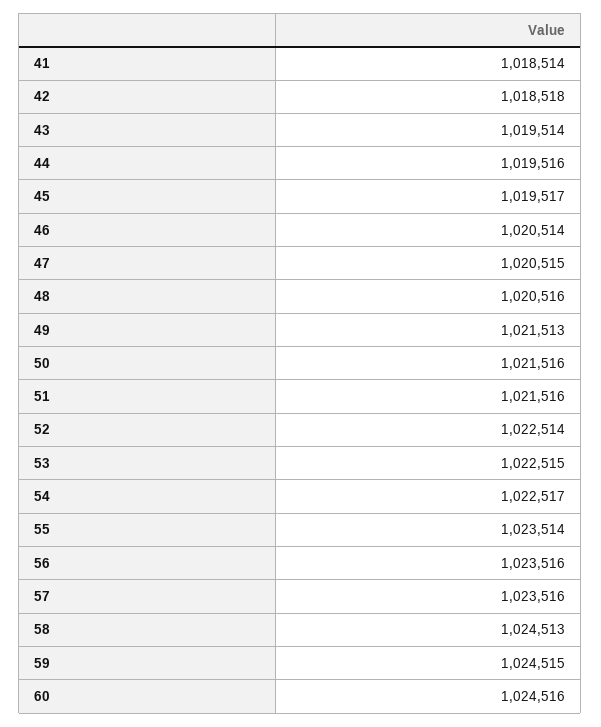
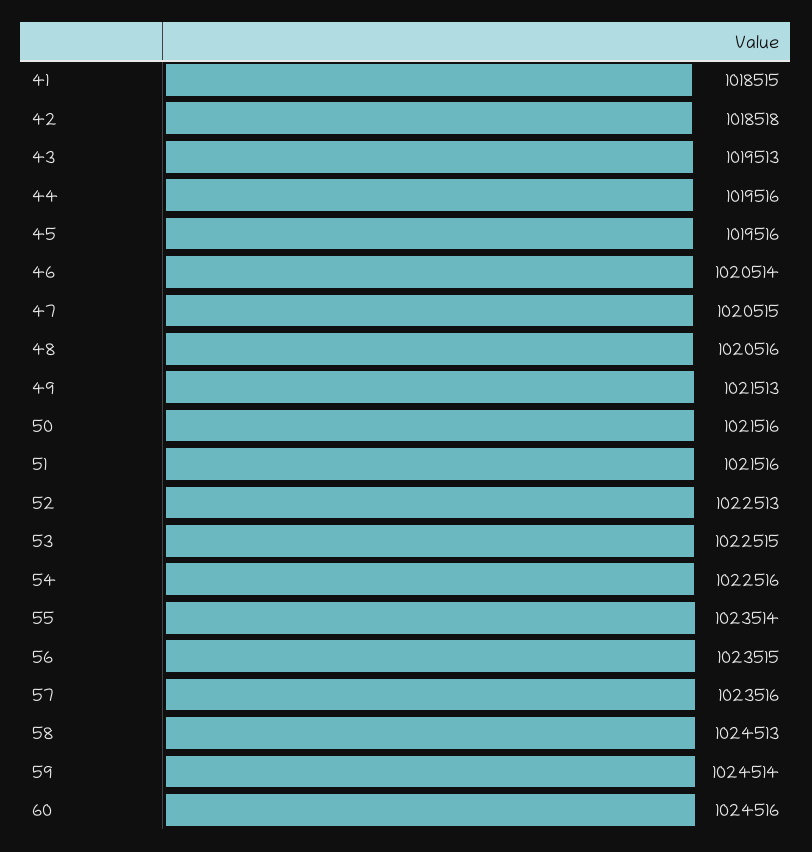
  {
-   "41": 1018514,
+   "41": 1018515,
    "42": 1018518,
-   "43": 1019514,
+   "43": 1019513,
    "44": 1019516,
-   "45": 1019517,
+   "45": 1019516,
    "46": 1020514,
    "47": 1020515,
    "48": 1020516,
    "49": 1021513,
    "50": 1021516,
    "51": 1021516,
-   "52": 1022514,
+   "52": 1022513,
    "53": 1022515,
-   "54": 1022517,
+   "54": 1022516,
    "55": 1023514,
-   "56": 1023516,
+   "56": 1023515,
    "57": 1023516,
    "58": 1024513,
-   "59": 1024515,
+   "59": 1024514,
    "60": 1024516
  }

